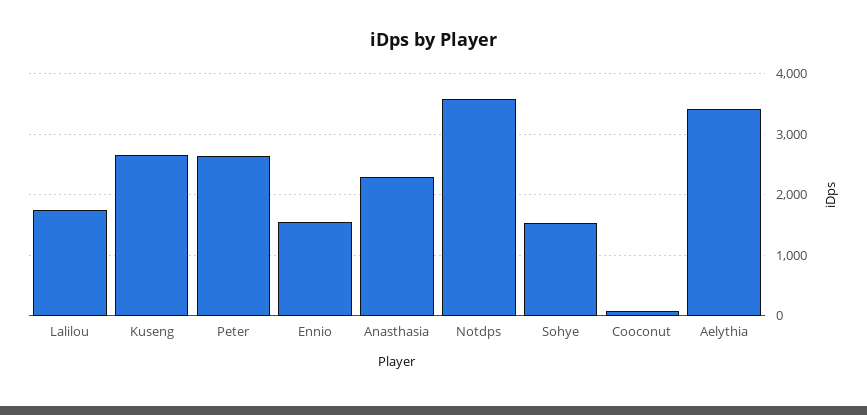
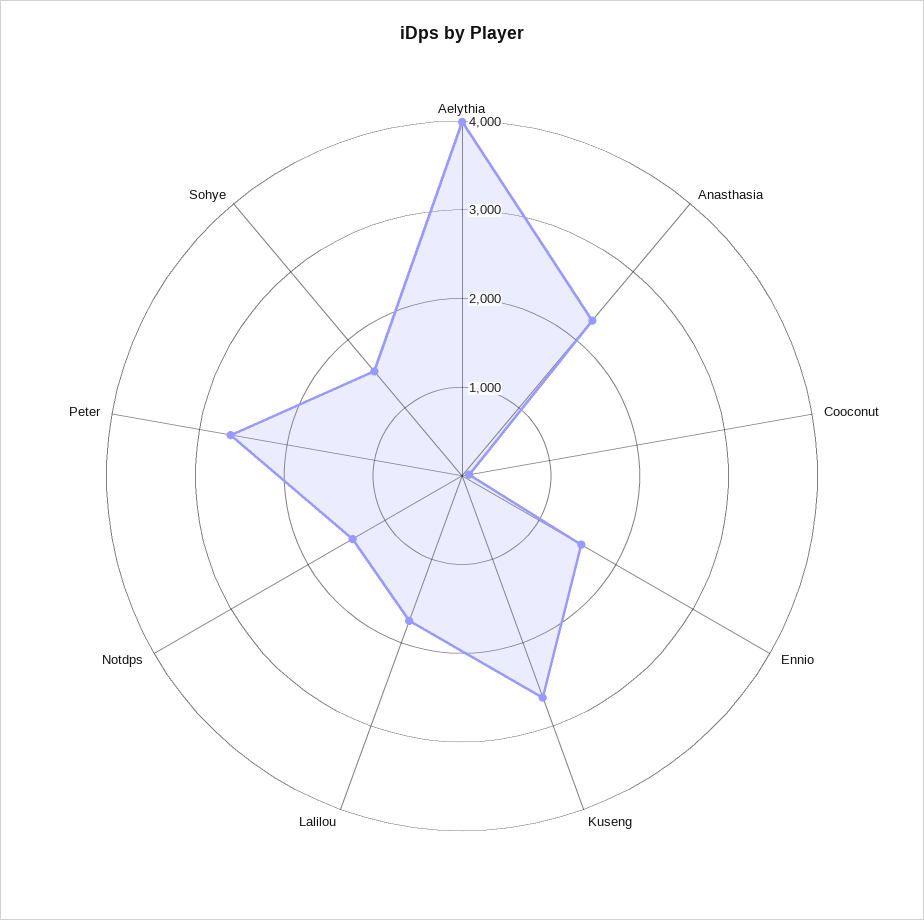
  {
    "Lalilou": 1700,
    "Kuseng": 2700,
    "Peter": 2600,
    "Ennio": 1600,
    "Anasthasia": 2300,
-   "Notdps": 3600,
+   "Notdps": 1400,
    "Sohye": 1500,
    "Cooconut": 100,
-   "Aelythia": 3400
+   "Aelythia": 4000
  }

